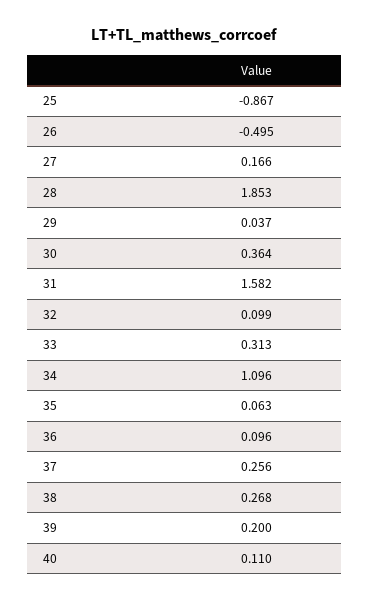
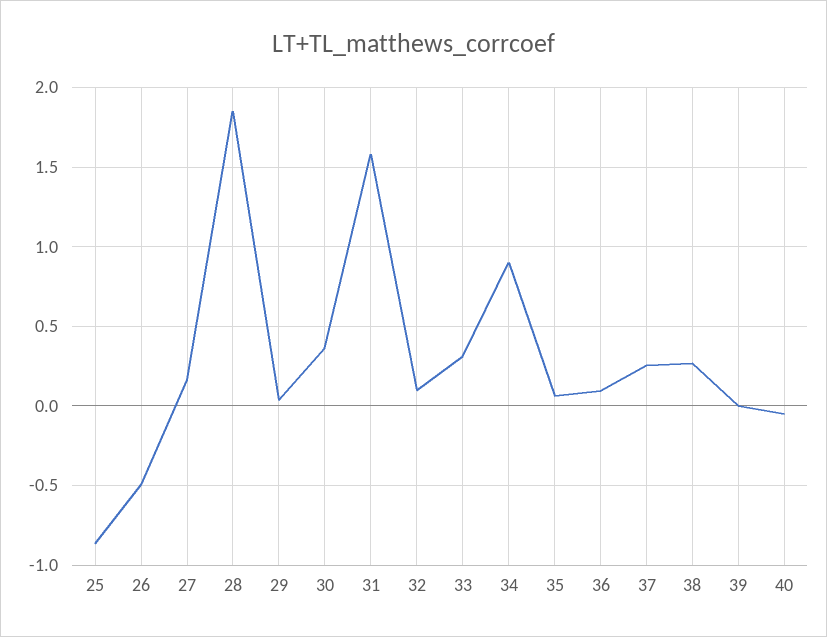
  {
    "25": -0.867,
    "26": -0.495,
    "27": 0.166,
    "28": 1.853,
    "29": 0.037,
    "30": 0.364,
    "31": 1.582,
    "32": 0.099,
    "33": 0.313,
-   "34": 1.096,
+   "34": 0.9,
    "35": 0.063,
    "36": 0.096,
    "37": 0.256,
    "38": 0.268,
-   "39": 0.2,
+   "39": 0,
-   "40": 0.11
+   "40": -0.05
  }

